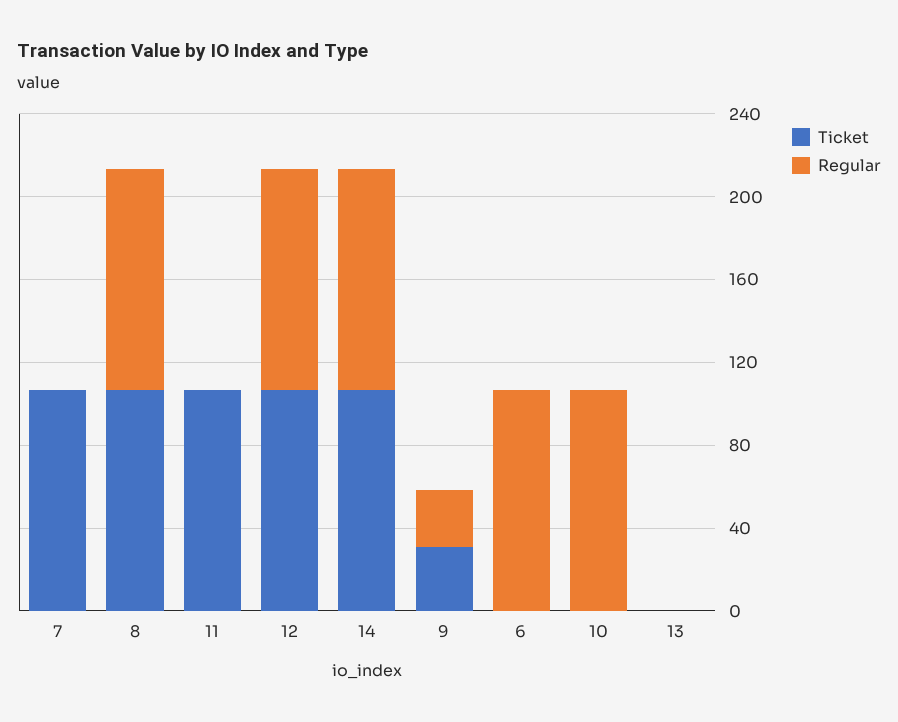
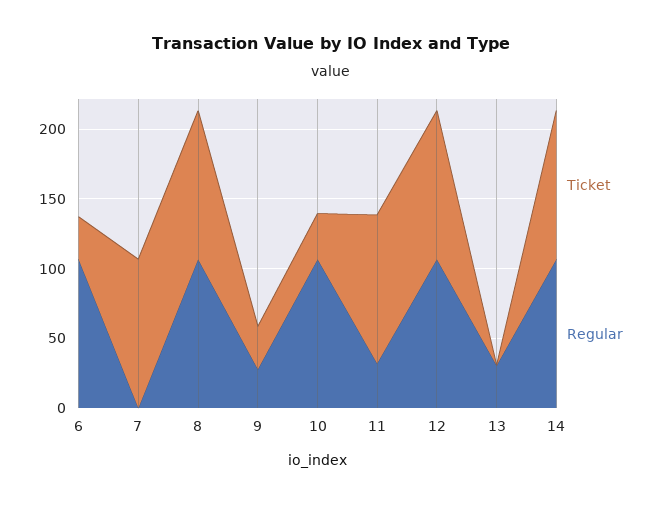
  {
    "Ticket": {
      "7": 110,
      "8": 110,
      "11": 110,
      "12": 110,
      "14": 110,
      "9": 30,
-     "6": 0,
+     "6": 30,
-     "10": 0,
+     "10": 30,
      "13": 0
    },
    "Regular": {
      "7": 0,
      "8": 110,
-     "11": 0,
+     "11": 30,
      "12": 110,
      "14": 110,
      "9": 30,
      "6": 110,
      "10": 110,
-     "13": 0
+     "13": 30
    }
  }

